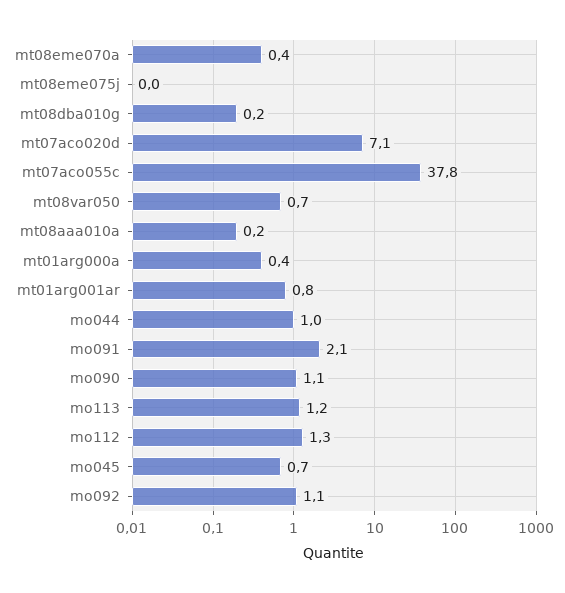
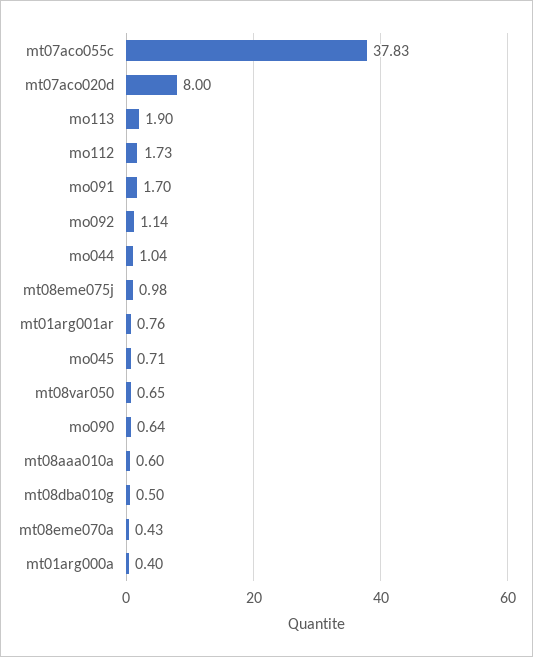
  {
    "mt08eme070a": 0.43,
-   "mt08eme075j": 0,
+   "mt08eme075j": 0.98,
-   "mt08dba010g": 0.2,
+   "mt08dba010g": 0.5,
-   "mt07aco020d": 7.1,
+   "mt07aco020d": 8,
    "mt07aco055c": 37.83,
    "mt08var050": 0.65,
-   "mt08aaa010a": 0.2,
+   "mt08aaa010a": 0.6,
    "mt01arg000a": 0.4,
    "mt01arg001ar": 0.76,
    "mo044": 1.04,
-   "mo091": 2.1,
+   "mo091": 1.7,
-   "mo090": 1.1,
+   "mo090": 0.64,
-   "mo113": 1.2,
+   "mo113": 1.9,
-   "mo112": 1.3,
+   "mo112": 1.73,
    "mo045": 0.71,
    "mo092": 1.14
  }

